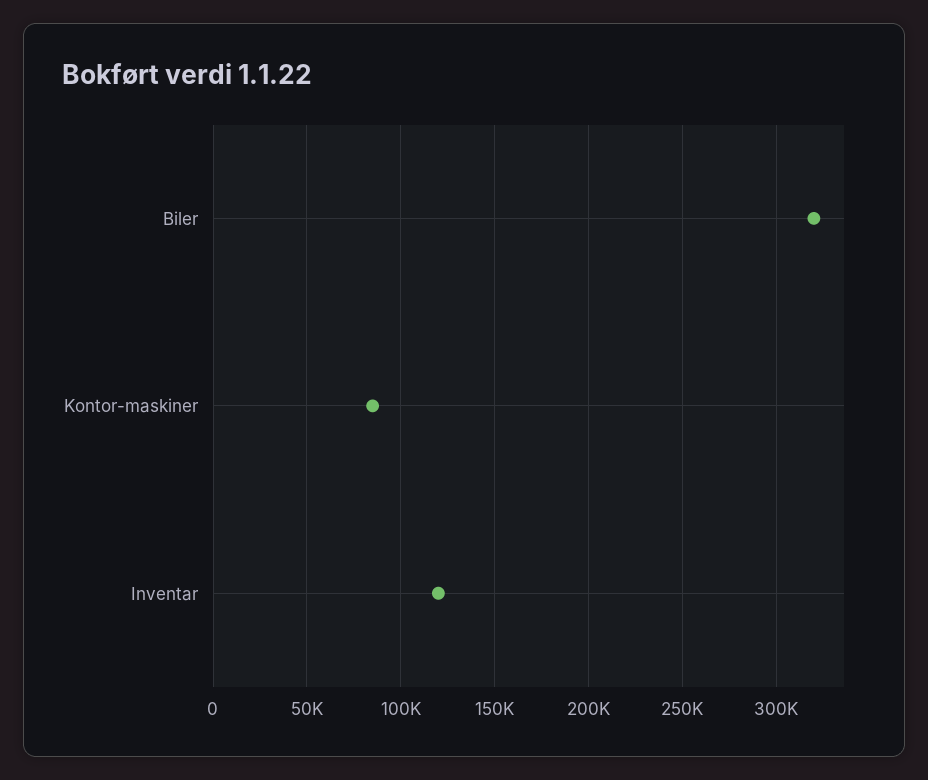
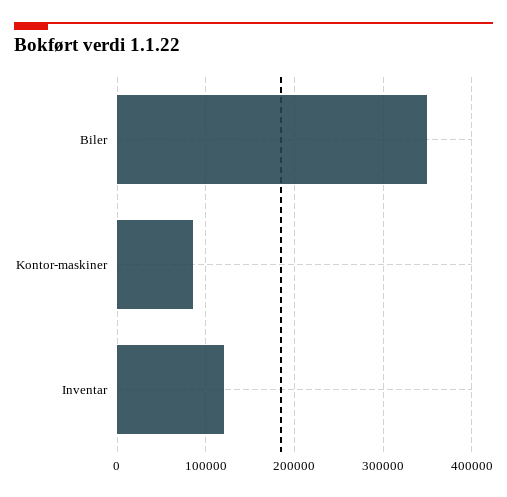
  {
-   "Biler": 320000,
+   "Biler": 350000,
    "Kontor-maskiner": 85000,
    "Inventar": 120000
  }

